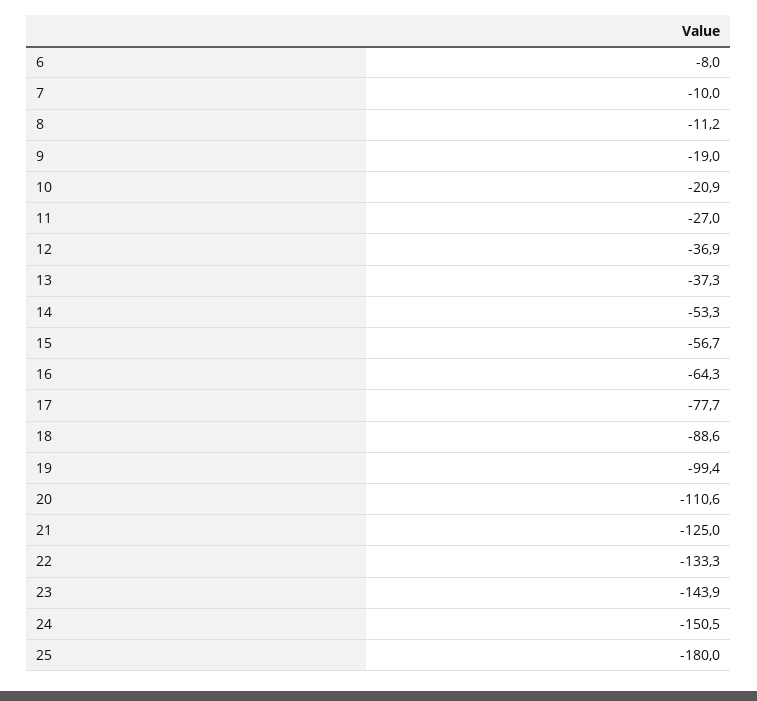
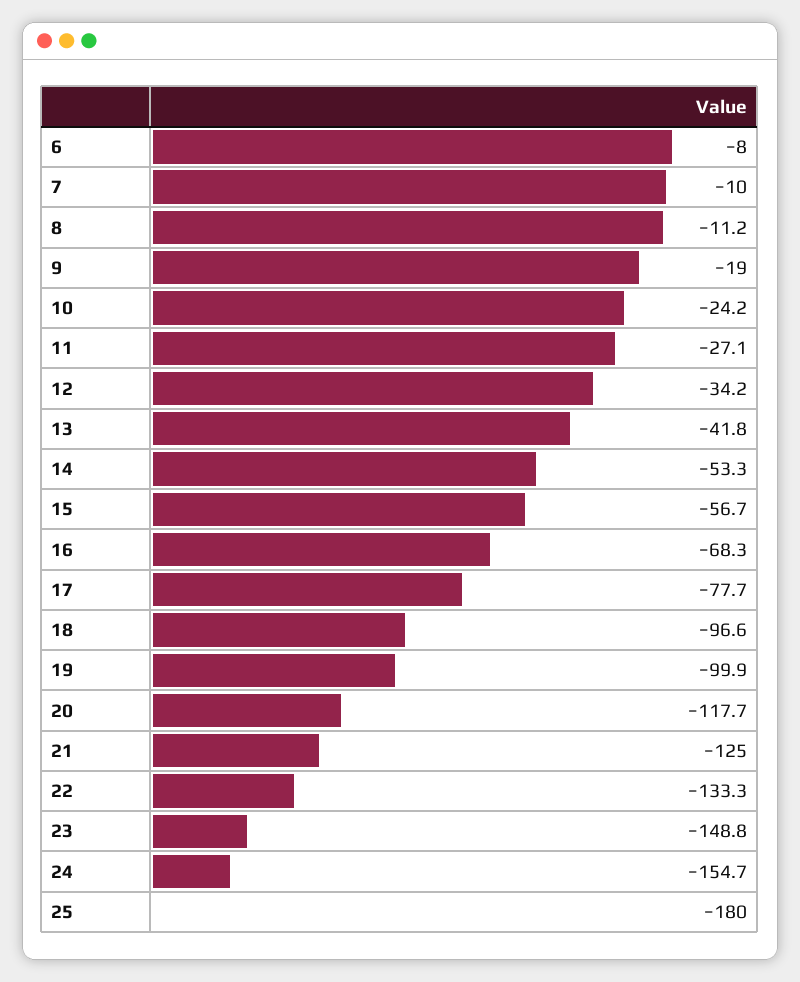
  {
    "6": -8,
    "7": -10,
    "8": -11.2,
    "9": -19,
-   "10": -20.9,
+   "10": -24.2,
-   "11": -27,
+   "11": -27.1,
-   "12": -36.9,
+   "12": -34.2,
-   "13": -37.3,
+   "13": -41.8,
    "14": -53.3,
    "15": -56.7,
-   "16": -64.3,
+   "16": -68.3,
    "17": -77.7,
-   "18": -88.6,
+   "18": -96.6,
-   "19": -99.4,
+   "19": -99.9,
-   "20": -110.6,
+   "20": -117.7,
    "21": -125,
    "22": -133.3,
-   "23": -143.9,
+   "23": -148.8,
-   "24": -150.5,
+   "24": -154.7,
    "25": -180
  }

